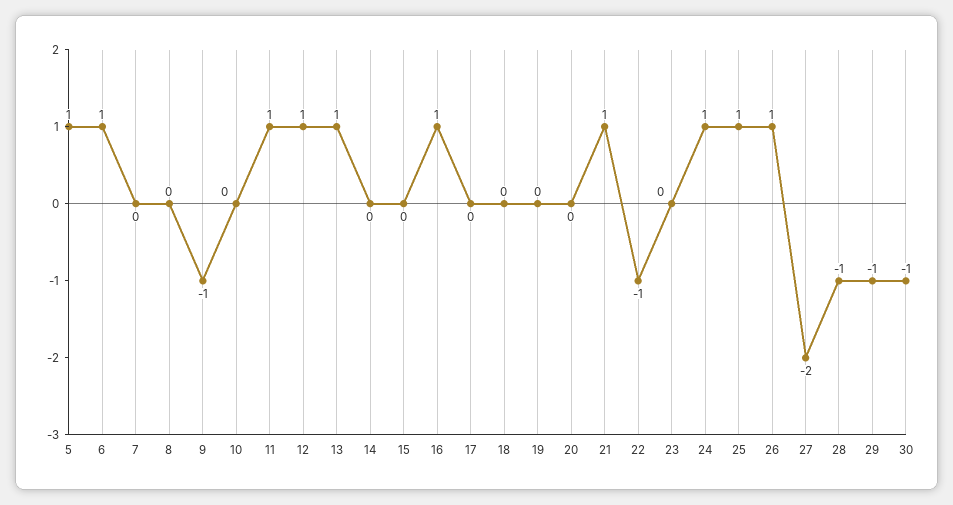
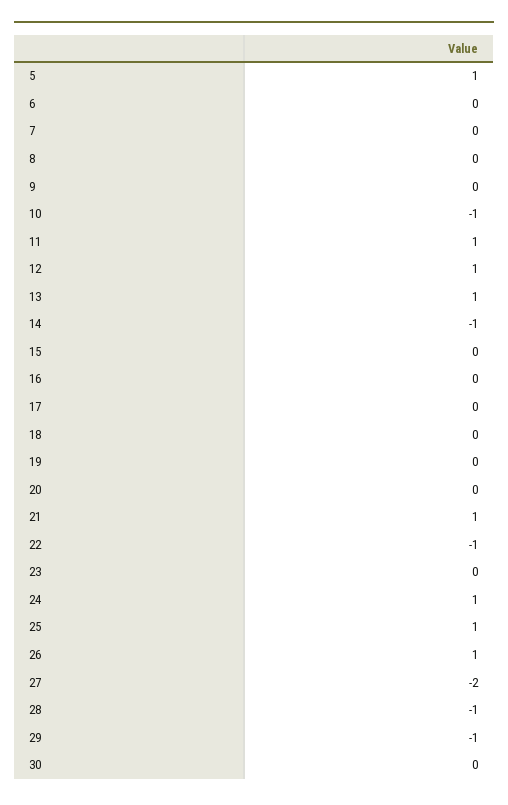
  {
    "5": 1,
-   "6": 1,
+   "6": 0,
    "7": 0,
    "8": 0,
-   "9": -1,
+   "9": 0,
-   "10": 0,
+   "10": -1,
    "11": 1,
    "12": 1,
    "13": 1,
-   "14": 0,
+   "14": -1,
    "15": 0,
-   "16": 1,
+   "16": 0,
    "17": 0,
    "18": 0,
    "19": 0,
    "20": 0,
    "21": 1,
    "22": -1,
    "23": 0,
    "24": 1,
    "25": 1,
    "26": 1,
    "27": -2,
    "28": -1,
    "29": -1,
-   "30": -1
+   "30": 0
  }

